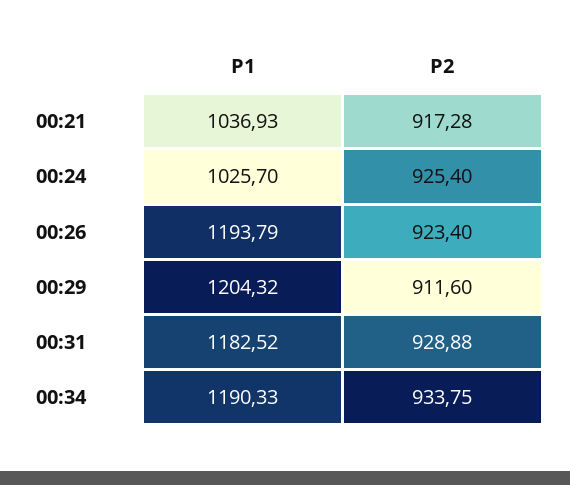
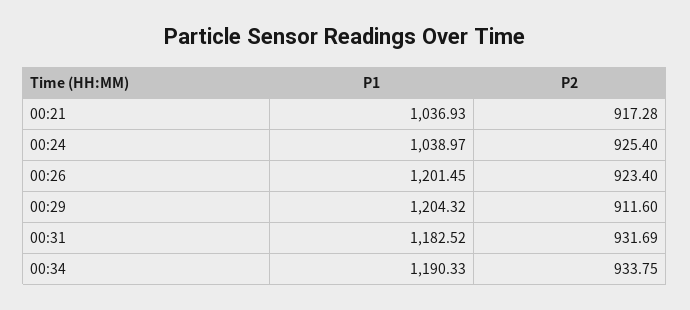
  {
    "P1": {
      "00:21": 1036.93,
-     "00:24": 1025.7,
+     "00:24": 1038.97,
-     "00:26": 1193.79,
+     "00:26": 1201.45,
      "00:29": 1204.32,
      "00:31": 1182.52,
      "00:34": 1190.33
    },
    "P2": {
      "00:21": 917.28,
      "00:24": 925.4,
      "00:26": 923.4,
      "00:29": 911.6,
-     "00:31": 928.88,
+     "00:31": 931.69,
      "00:34": 933.75
    }
  }

